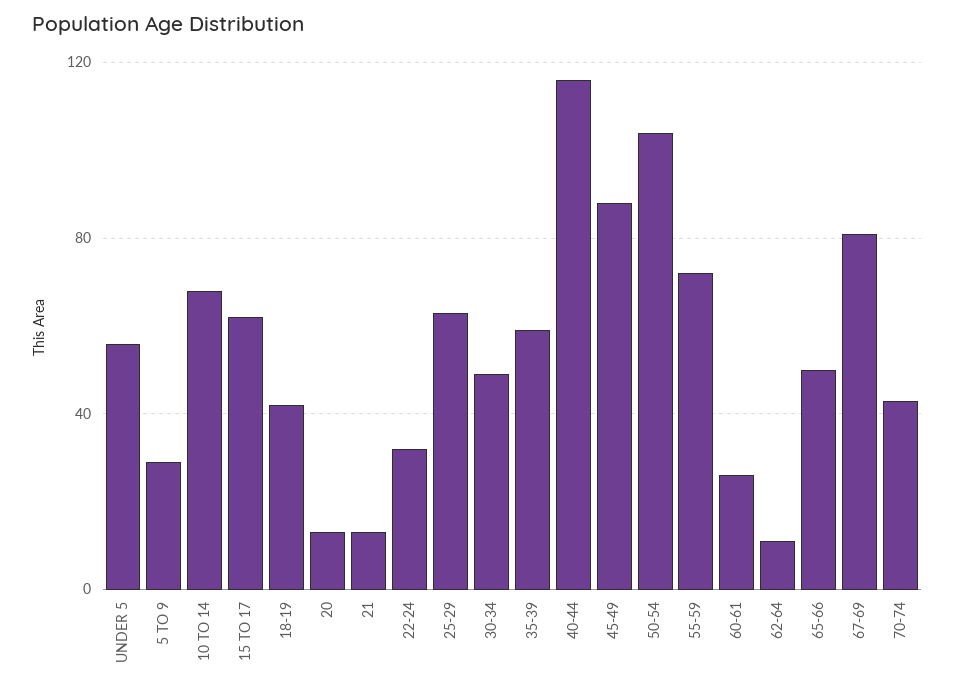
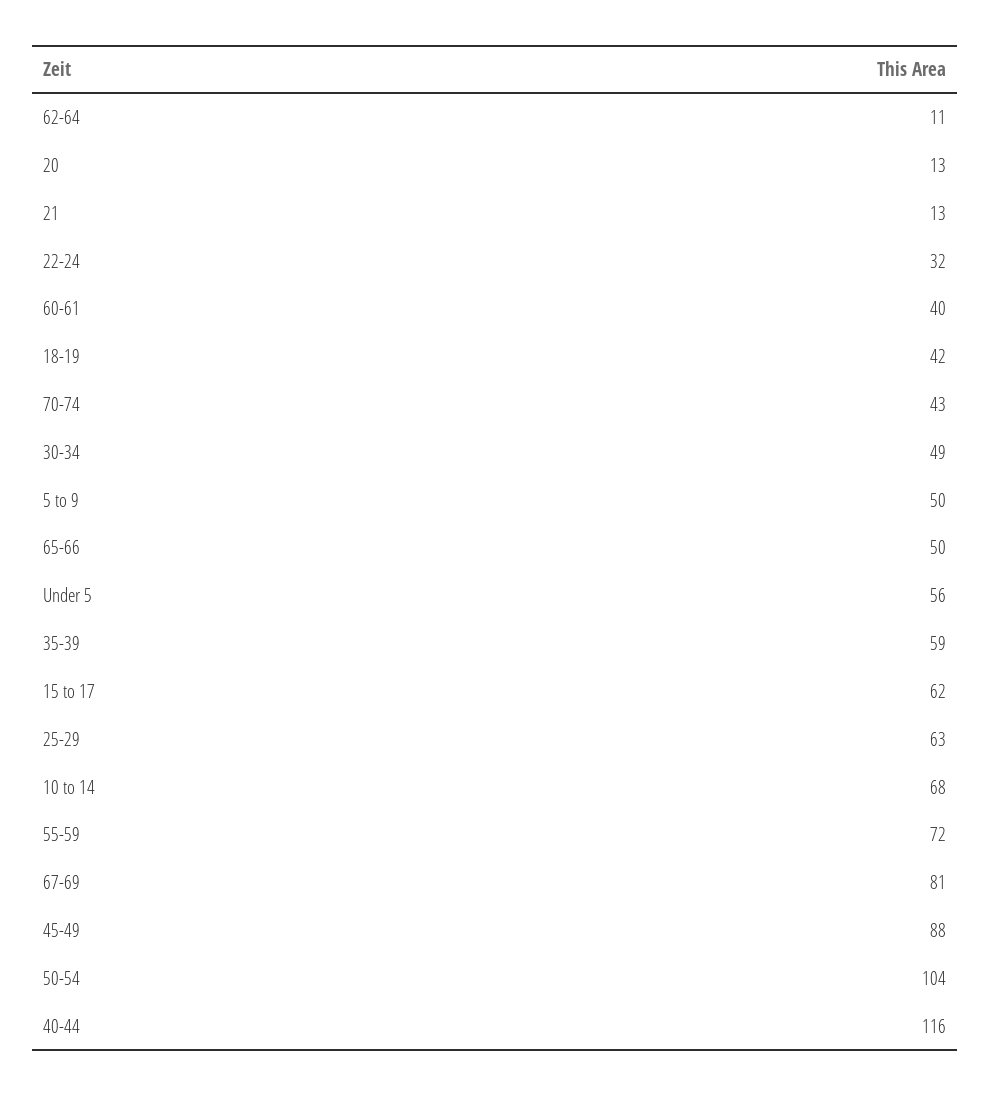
  {
    "UNDER 5": 56,
-   "5 TO 9": 30,
+   "5 TO 9": 50,
    "10 TO 14": 68,
    "15 TO 17": 62,
    "18-19": 42,
    "20": 13,
    "21": 13,
    "22-24": 32,
    "25-29": 63,
    "30-34": 49,
    "35-39": 59,
    "40-44": 116,
    "45-49": 88,
    "50-54": 104,
    "55-59": 72,
-   "60-61": 25,
+   "60-61": 40,
    "62-64": 11,
    "65-66": 50,
    "67-69": 81,
    "70-74": 43
  }

